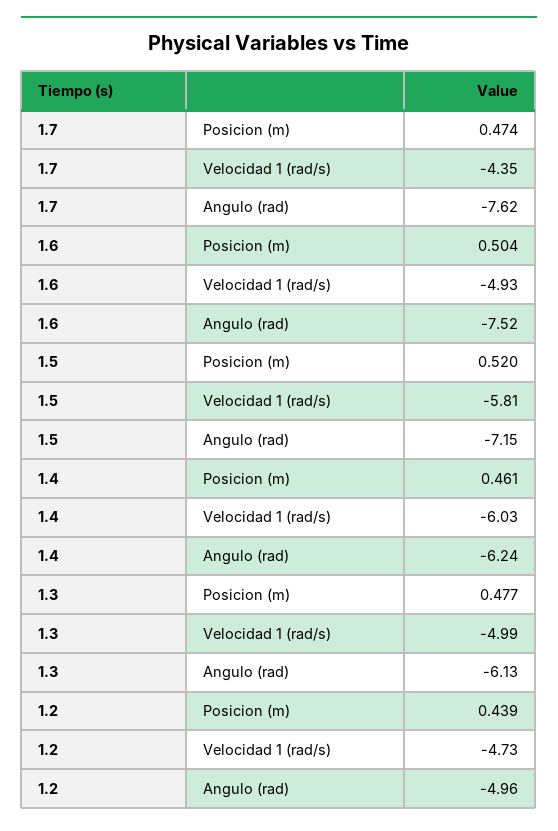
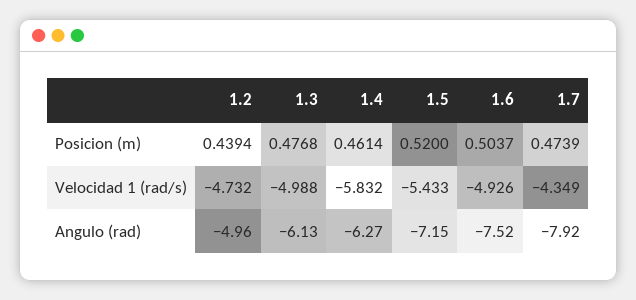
  {
    "1.7": {
      "Posicion (m)": 0.4739,
      "Velocidad 1 (rad/s)": -4.349,
-     "Angulo (rad)": -7.62
+     "Angulo (rad)": -7.92
    },
    "1.6": {
      "Posicion (m)": 0.5037,
      "Velocidad 1 (rad/s)": -4.926,
      "Angulo (rad)": -7.52
    },
    "1.5": {
      "Posicion (m)": 0.52,
-     "Velocidad 1 (rad/s)": -5.81,
+     "Velocidad 1 (rad/s)": -5.433,
      "Angulo (rad)": -7.15
    },
    "1.4": {
      "Posicion (m)": 0.4614,
-     "Velocidad 1 (rad/s)": -6.03,
+     "Velocidad 1 (rad/s)": -5.832,
-     "Angulo (rad)": -6.24
+     "Angulo (rad)": -6.27
    },
    "1.3": {
      "Posicion (m)": 0.4768,
      "Velocidad 1 (rad/s)": -4.988,
      "Angulo (rad)": -6.13
    },
    "1.2": {
      "Posicion (m)": 0.4394,
      "Velocidad 1 (rad/s)": -4.732,
      "Angulo (rad)": -4.96
    }
  }

